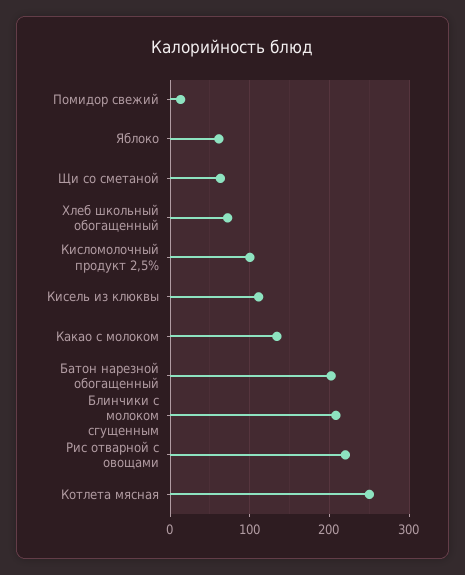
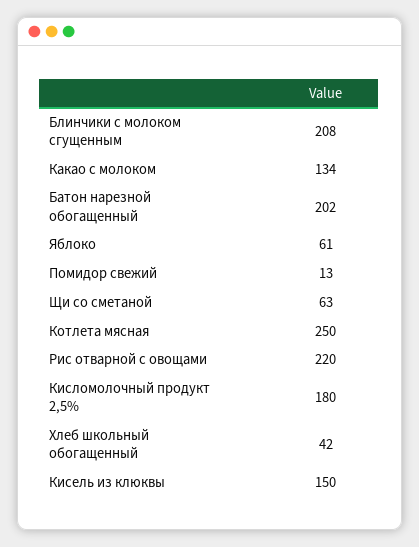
  {
    "Помидор свежий": 13,
    "Яблоко": 61,
    "Щи со сметаной": 63,
-   "Хлеб школьный обогащенный": 70,
+   "Хлеб школьный обогащенный": 42,
-   "Кисломолочный продукт 2,5%": 100,
+   "Кисломолочный продукт 2,5%": 180,
-   "Кисель из клюквы": 110,
+   "Кисель из клюквы": 150,
    "Какао с молоком": 134,
    "Батон нарезной обогащенный": 202,
    "Блинчики с молоком сгущенным": 208,
    "Рис отварной с овощами": 220,
    "Котлета мясная": 250
  }

